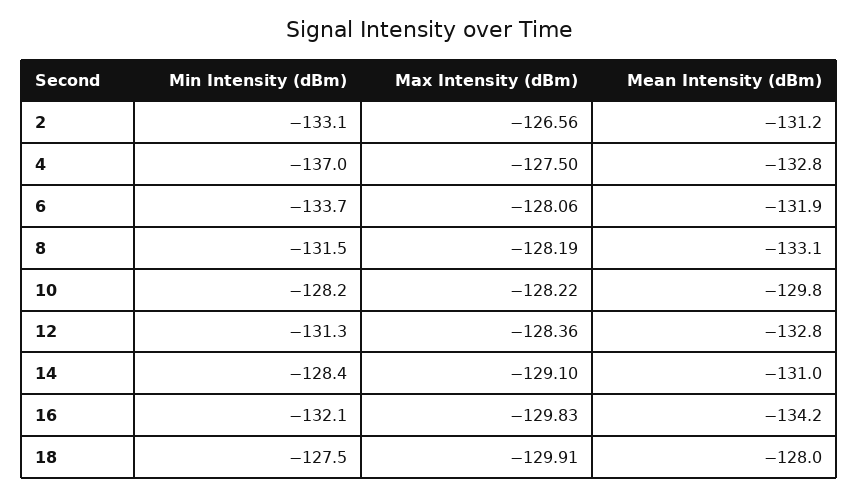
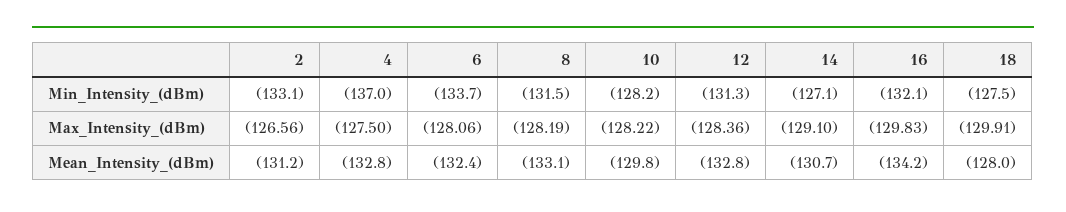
  {
    "Min Intensity (dBm)": {
      "2": -133.1,
      "4": -137,
      "6": -133.7,
      "8": -131.5,
      "10": -128.2,
      "12": -131.3,
-     "14": -128.4,
+     "14": -127.1,
      "16": -132.1,
      "18": -127.5
    },
    "Max Intensity (dBm)": {
      "2": -126.56,
      "4": -127.5,
      "6": -128.06,
      "8": -128.19,
      "10": -128.22,
      "12": -128.36,
      "14": -129.1,
      "16": -129.83,
      "18": -129.91
    },
    "Mean Intensity (dBm)": {
      "2": -131.2,
      "4": -132.8,
-     "6": -131.9,
+     "6": -132.4,
      "8": -133.1,
      "10": -129.8,
      "12": -132.8,
-     "14": -131,
+     "14": -130.7,
      "16": -134.2,
      "18": -128
    }
  }

